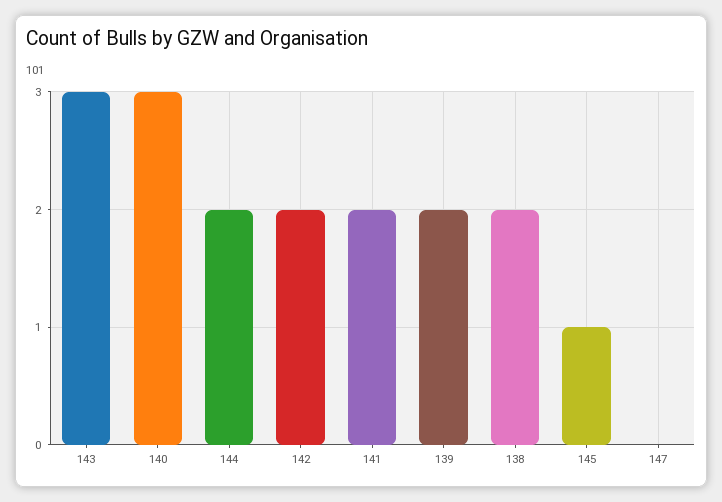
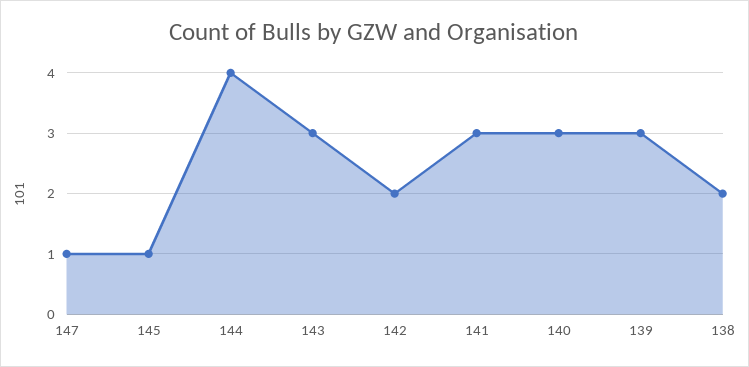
  {
    "143": 3,
    "140": 3,
-   "144": 2,
+   "144": 4,
    "142": 2,
-   "141": 2,
+   "141": 3,
-   "139": 2,
+   "139": 3,
    "138": 2,
    "145": 1,
-   "147": 0
+   "147": 1
  }

